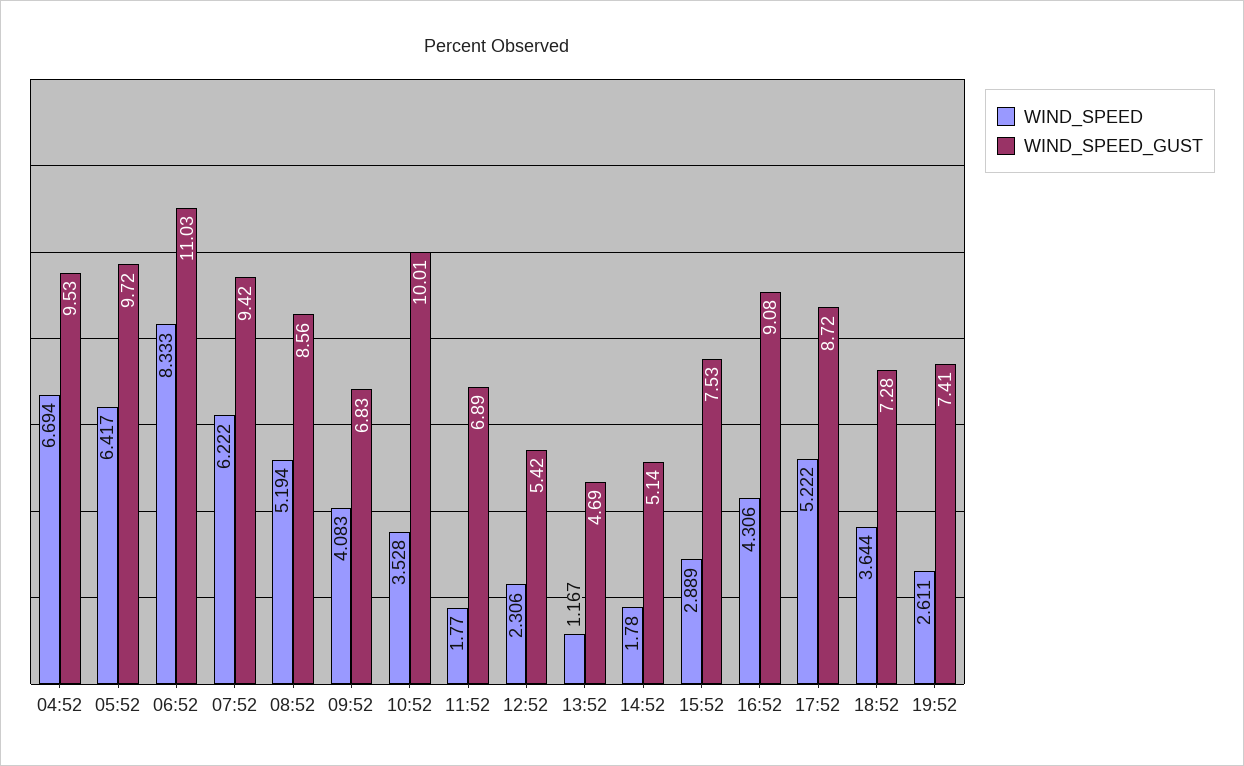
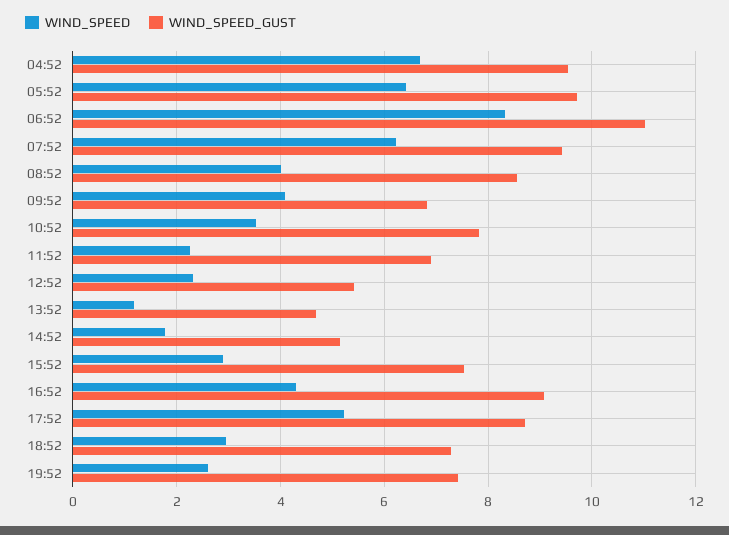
  {
    "WIND_SPEED": {
      "04:52": 6.694,
      "05:52": 6.417,
      "06:52": 8.333,
      "07:52": 6.222,
-     "08:52": 5.194,
+     "08:52": 4,
      "09:52": 4.083,
      "10:52": 3.528,
-     "11:52": 1.77,
+     "11:52": 2.2,
      "12:52": 2.306,
      "13:52": 1.167,
      "14:52": 1.78,
      "15:52": 2.889,
      "16:52": 4.306,
      "17:52": 5.222,
-     "18:52": 3.644,
+     "18:52": 3,
      "19:52": 2.611
    },
    "WIND_SPEED_GUST": {
      "04:52": 9.53,
      "05:52": 9.72,
      "06:52": 11.03,
      "07:52": 9.42,
      "08:52": 8.56,
      "09:52": 6.83,
-     "10:52": 10.01,
+     "10:52": 7.8,
      "11:52": 6.89,
      "12:52": 5.42,
      "13:52": 4.69,
      "14:52": 5.14,
      "15:52": 7.53,
      "16:52": 9.08,
      "17:52": 8.72,
      "18:52": 7.28,
      "19:52": 7.41
    }
  }

